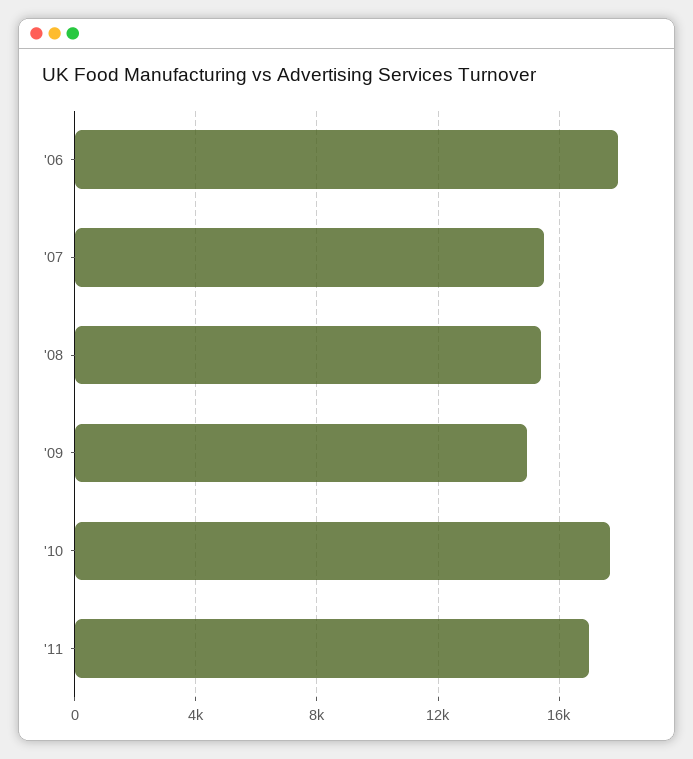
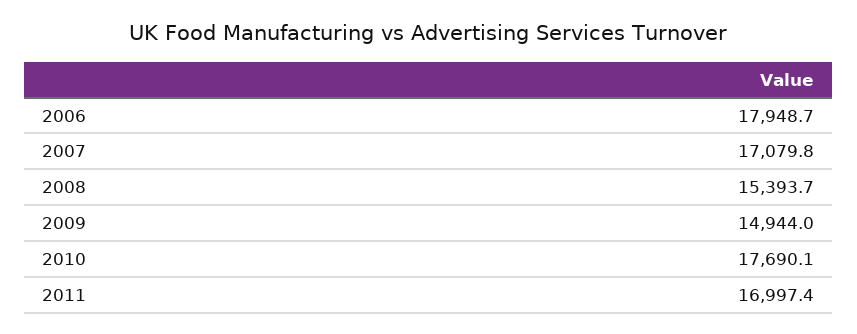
  {
    "'06": 17948.7,
-   "'07": 15500,
+   "'07": 17079.8,
    "'08": 15393.7,
    "'09": 14944,
    "'10": 17690.1,
    "'11": 16997.4
  }

